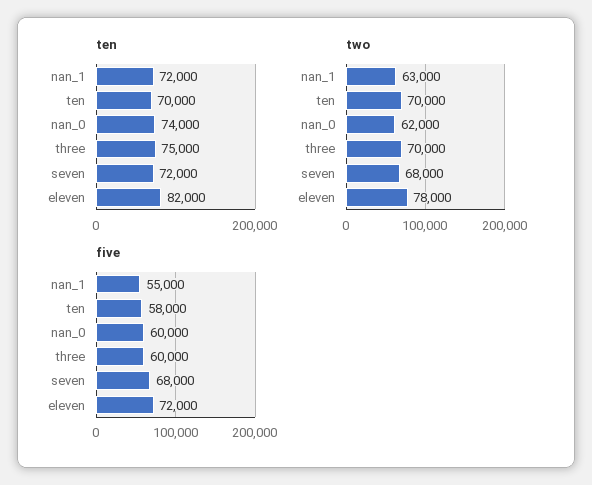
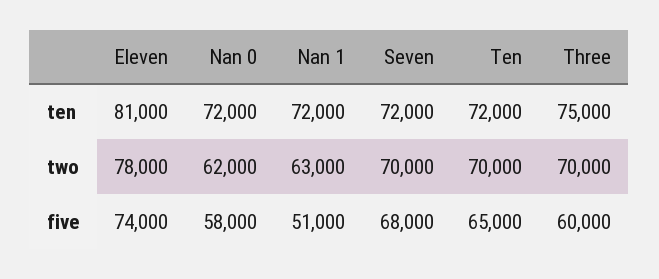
  {
    "ten": {
      "nan_1": 72000,
-     "ten": 70000,
+     "ten": 72000,
-     "nan_0": 74000,
+     "nan_0": 72000,
      "three": 75000,
      "seven": 72000,
-     "eleven": 82000
+     "eleven": 81000
    },
    "two": {
      "nan_1": 63000,
      "ten": 70000,
      "nan_0": 62000,
      "three": 70000,
-     "seven": 68000,
+     "seven": 70000,
      "eleven": 78000
    },
    "five": {
-     "nan_1": 55000,
+     "nan_1": 51000,
-     "ten": 58000,
+     "ten": 65000,
-     "nan_0": 60000,
+     "nan_0": 58000,
      "three": 60000,
      "seven": 68000,
-     "eleven": 72000
+     "eleven": 74000
    }
  }

